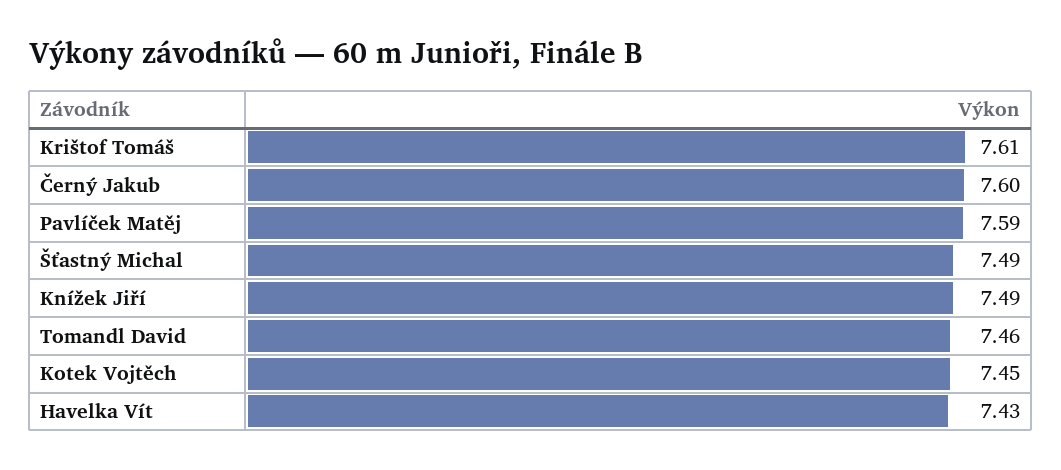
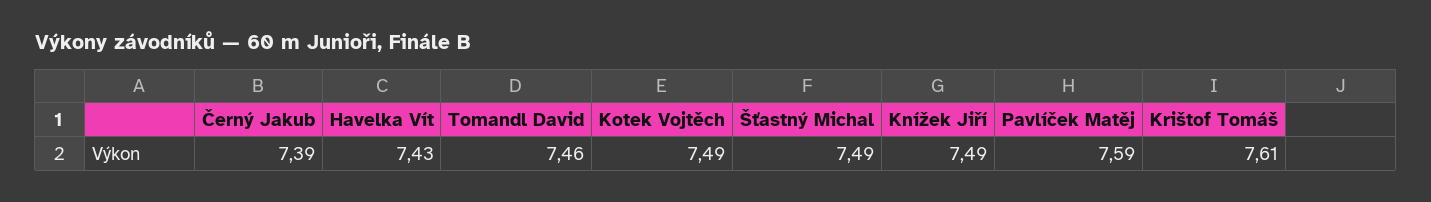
  {
    "Krištof Tomáš": 7.61,
-   "Černý Jakub": 7.6,
+   "Černý Jakub": 7.39,
    "Pavlíček Matěj": 7.59,
    "Šťastný Michal": 7.49,
    "Knížek Jiří": 7.49,
    "Tomandl David": 7.46,
-   "Kotek Vojtěch": 7.45,
+   "Kotek Vojtěch": 7.49,
    "Havelka Vít": 7.43
  }

